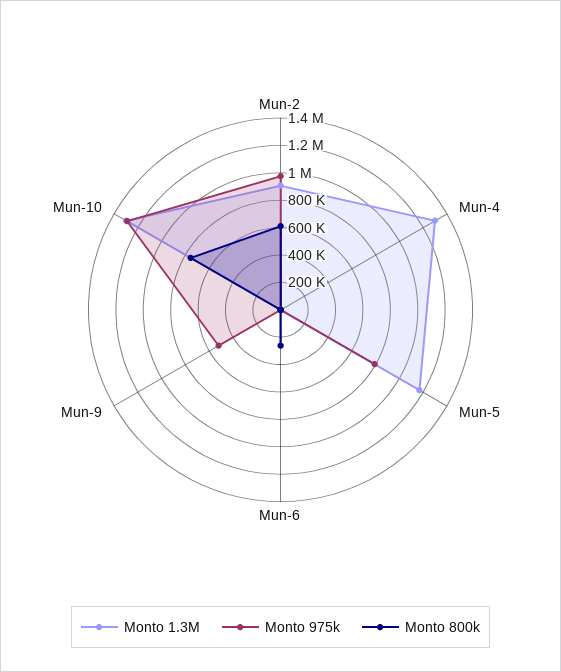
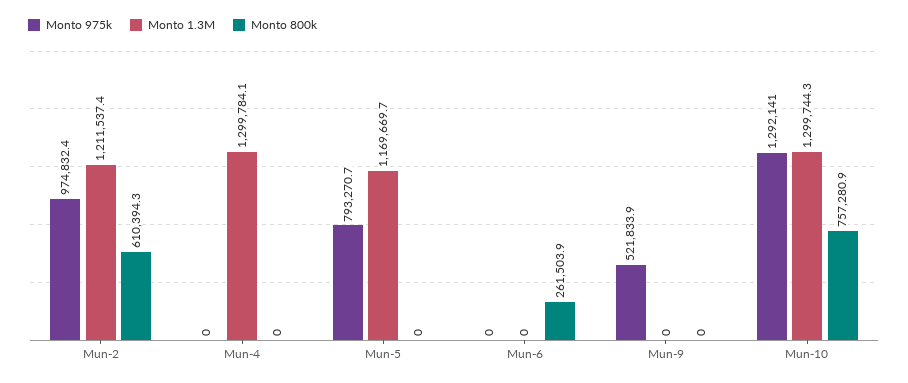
  {
    "Monto 1.3M": {
-     "Mun-2": 900000,
+     "Mun-2": 1211537.4,
      "Mun-4": 1299784.1,
      "Mun-5": 1169669.7,
      "Mun-6": 0,
      "Mun-9": 0,
      "Mun-10": 1299744.3
    },
    "Monto 975k": {
      "Mun-2": 974832.4,
      "Mun-4": 0,
      "Mun-5": 793270.7,
      "Mun-6": 0,
      "Mun-9": 521833.9,
      "Mun-10": 1292141
    },
    "Monto 800k": {
      "Mun-2": 610394.3,
      "Mun-4": 0,
      "Mun-5": 0,
      "Mun-6": 261503.9,
      "Mun-9": 0,
      "Mun-10": 757280.9
    }
  }

